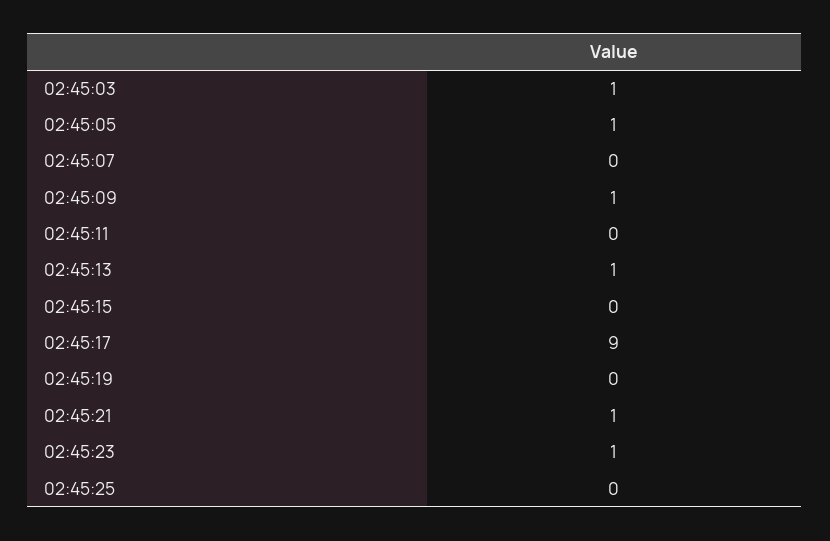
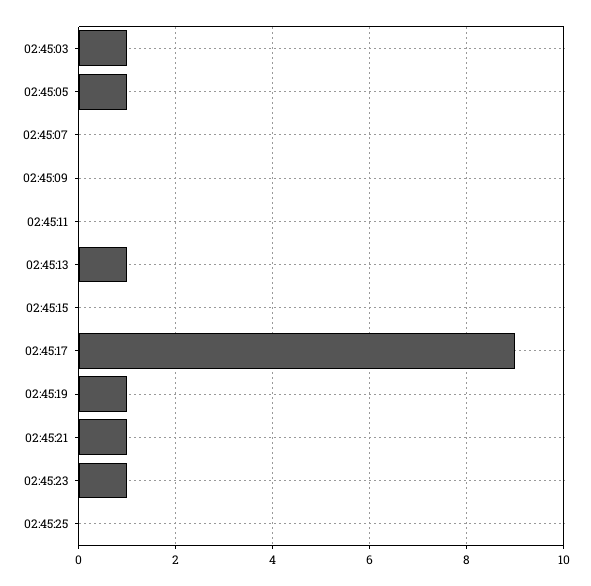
  {
    "02:45:03": 1,
    "02:45:05": 1,
    "02:45:07": 0,
-   "02:45:09": 1,
+   "02:45:09": 0,
    "02:45:11": 0,
    "02:45:13": 1,
    "02:45:15": 0,
    "02:45:17": 9,
-   "02:45:19": 0,
+   "02:45:19": 1,
    "02:45:21": 1,
    "02:45:23": 1,
    "02:45:25": 0
  }

